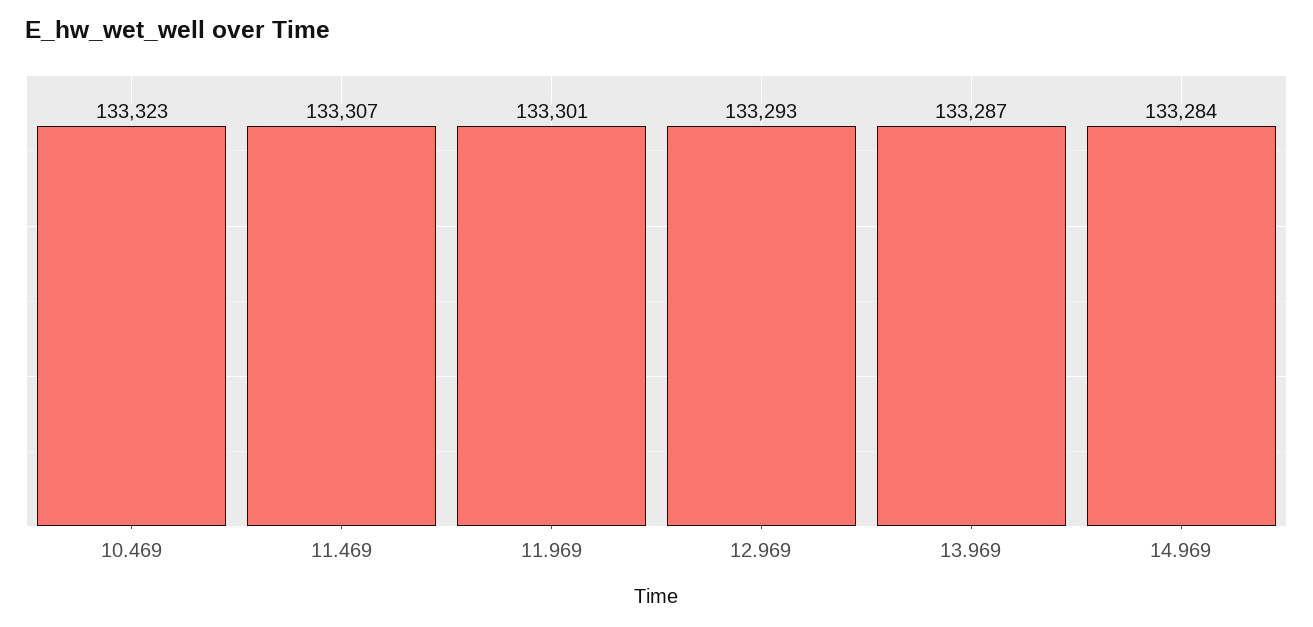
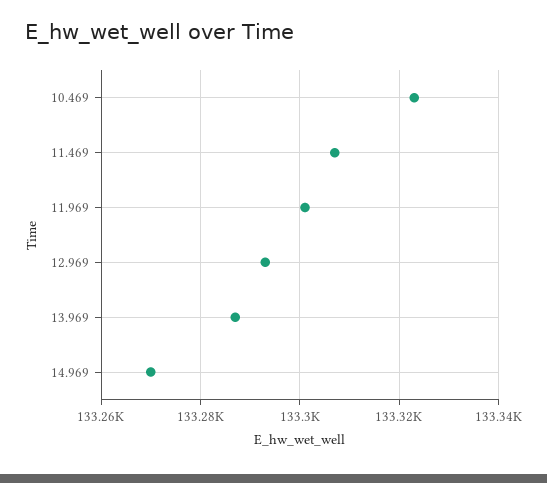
  {
    "10.469": 133323,
    "11.469": 133307,
    "11.969": 133301,
    "12.969": 133293,
    "13.969": 133287,
-   "14.969": 133284
+   "14.969": 133270
  }

